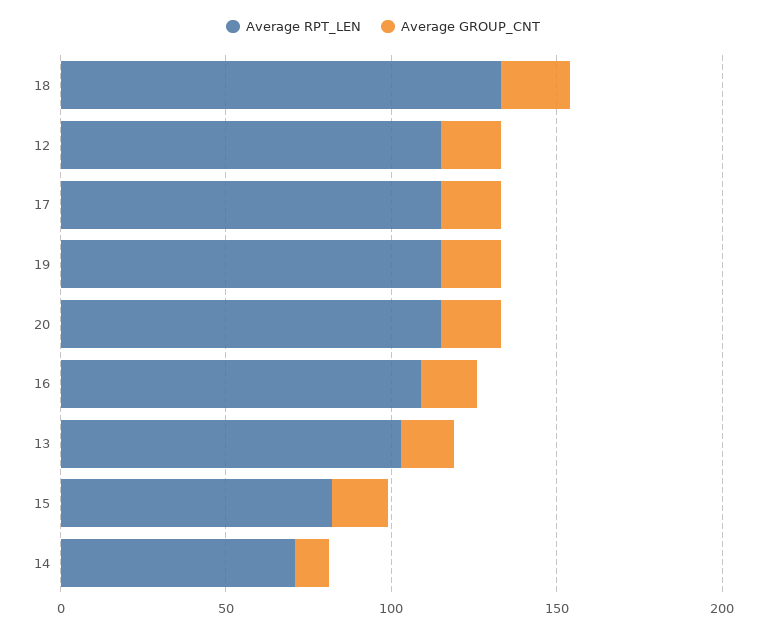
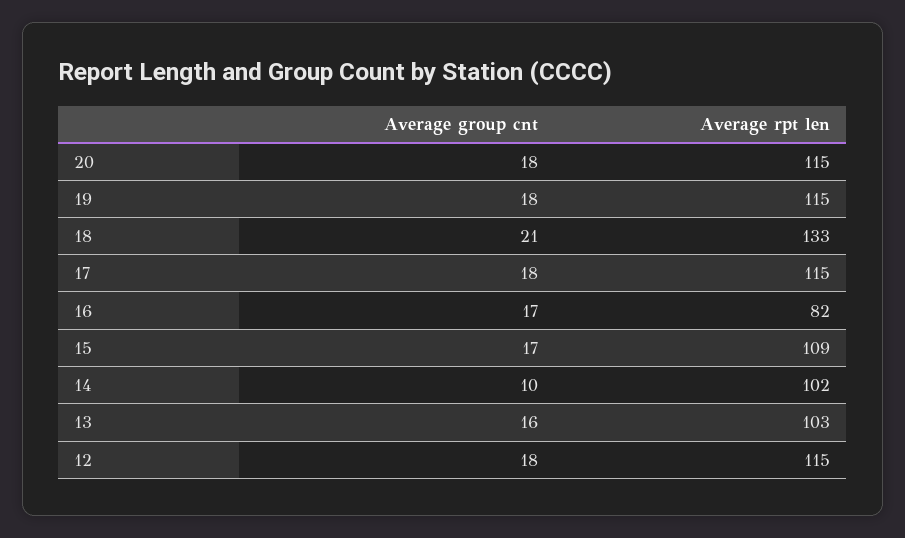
  {
    "Average RPT_LEN": {
      "18": 133,
      "12": 115,
      "17": 115,
      "19": 115,
      "20": 115,
-     "16": 110,
+     "16": 82,
      "13": 103,
-     "15": 80,
+     "15": 109,
-     "14": 70
+     "14": 102
    },
    "Average GROUP_CNT": {
      "18": 21,
      "12": 18,
      "17": 18,
      "19": 18,
      "20": 18,
      "16": 17,
      "13": 16,
      "15": 17,
      "14": 10
    }
  }

